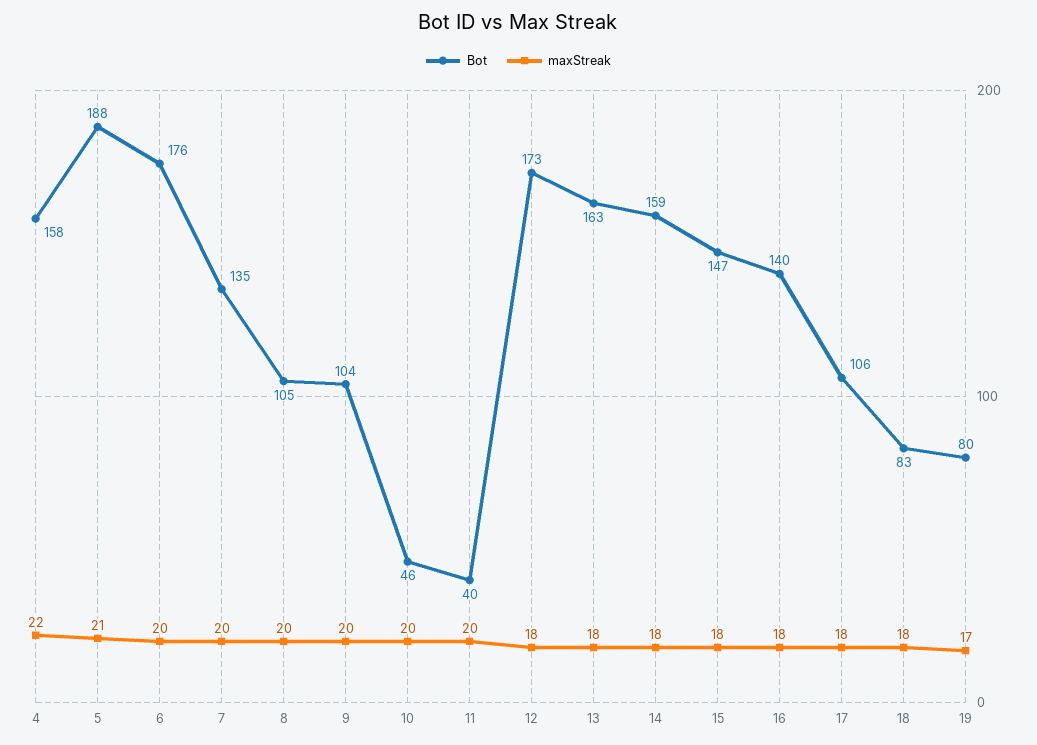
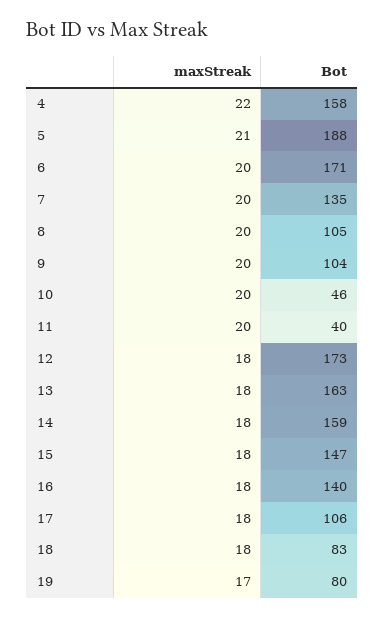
  {
    "Bot": {
      "4": 158,
      "5": 188,
-     "6": 176,
+     "6": 171,
      "7": 135,
      "8": 105,
      "9": 104,
      "10": 46,
      "11": 40,
      "12": 173,
      "13": 163,
      "14": 159,
      "15": 147,
      "16": 140,
      "17": 106,
      "18": 83,
      "19": 80
    },
    "maxStreak": {
      "4": 22,
      "5": 21,
      "6": 20,
      "7": 20,
      "8": 20,
      "9": 20,
      "10": 20,
      "11": 20,
      "12": 18,
      "13": 18,
      "14": 18,
      "15": 18,
      "16": 18,
      "17": 18,
      "18": 18,
      "19": 17
    }
  }

